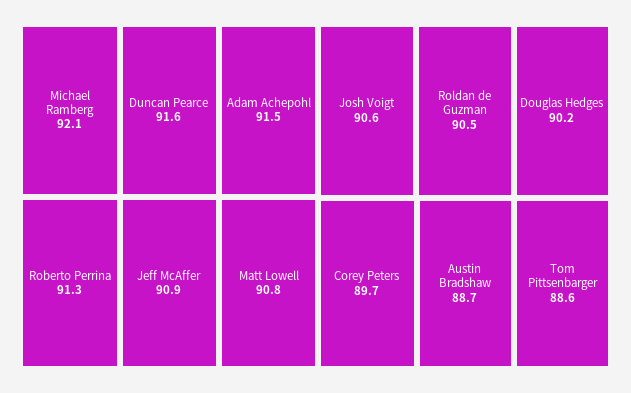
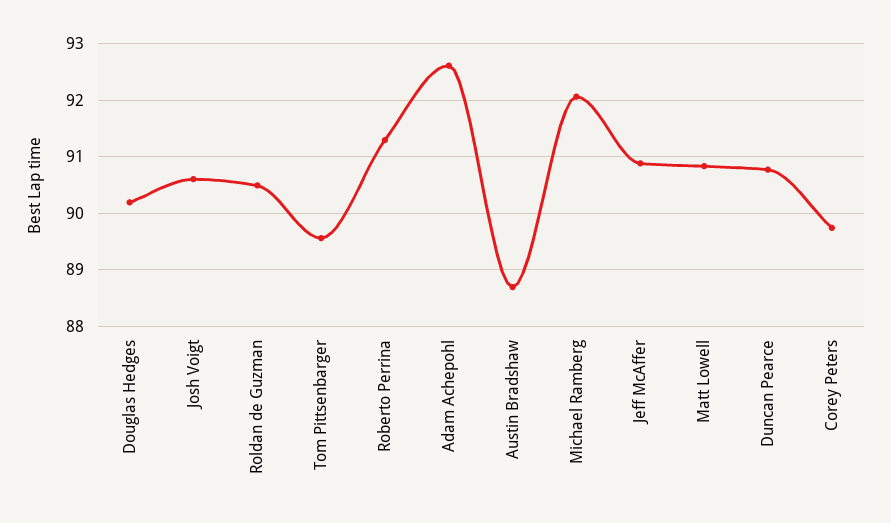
  {
    "Michael Ramberg": 92.1,
-   "Duncan Pearce": 91.6,
+   "Duncan Pearce": 90.8,
-   "Adam Achepohl": 91.5,
+   "Adam Achepohl": 92.6,
    "Roberto Perrina": 91.3,
    "Jeff McAffer": 90.9,
    "Matt Lowell": 90.8,
    "Josh Voigt": 90.6,
    "Roldan de Guzman": 90.5,
    "Douglas Hedges": 90.2,
    "Corey Peters": 89.7,
    "Austin Bradshaw": 88.7,
-   "Tom Pittsenbarger": 88.6
+   "Tom Pittsenbarger": 89.6
  }

